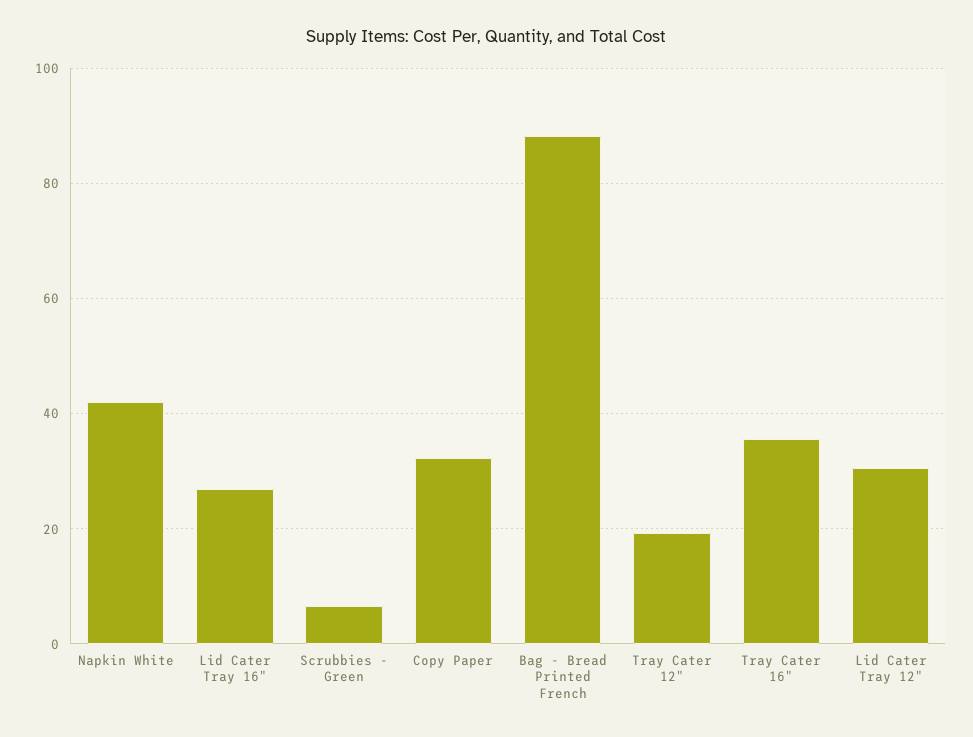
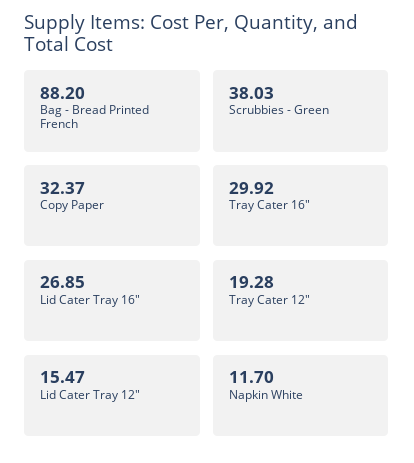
  {
-   "Napkin White": 42,
+   "Napkin White": 11.7,
    "Lid Cater Tray 16\"": 26.85,
-   "Scrubbies - Green": 6,
+   "Scrubbies - Green": 38.03,
    "Copy Paper": 32.37,
    "Bag - Bread Printed French": 88.2,
    "Tray Cater 12\"": 19.28,
-   "Tray Cater 16\"": 36,
+   "Tray Cater 16\"": 29.92,
-   "Lid Cater Tray 12\"": 30
+   "Lid Cater Tray 12\"": 15.47
  }

